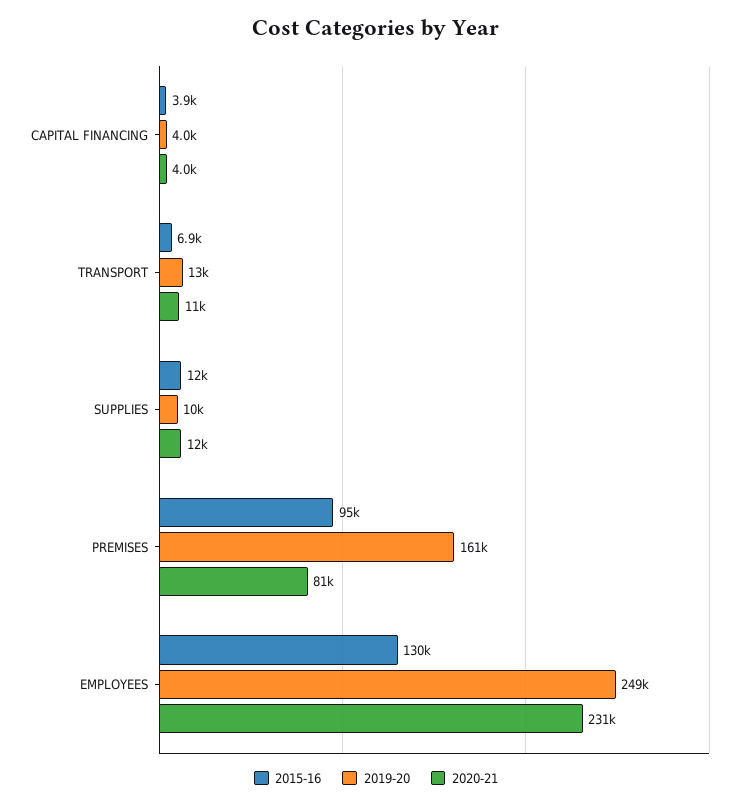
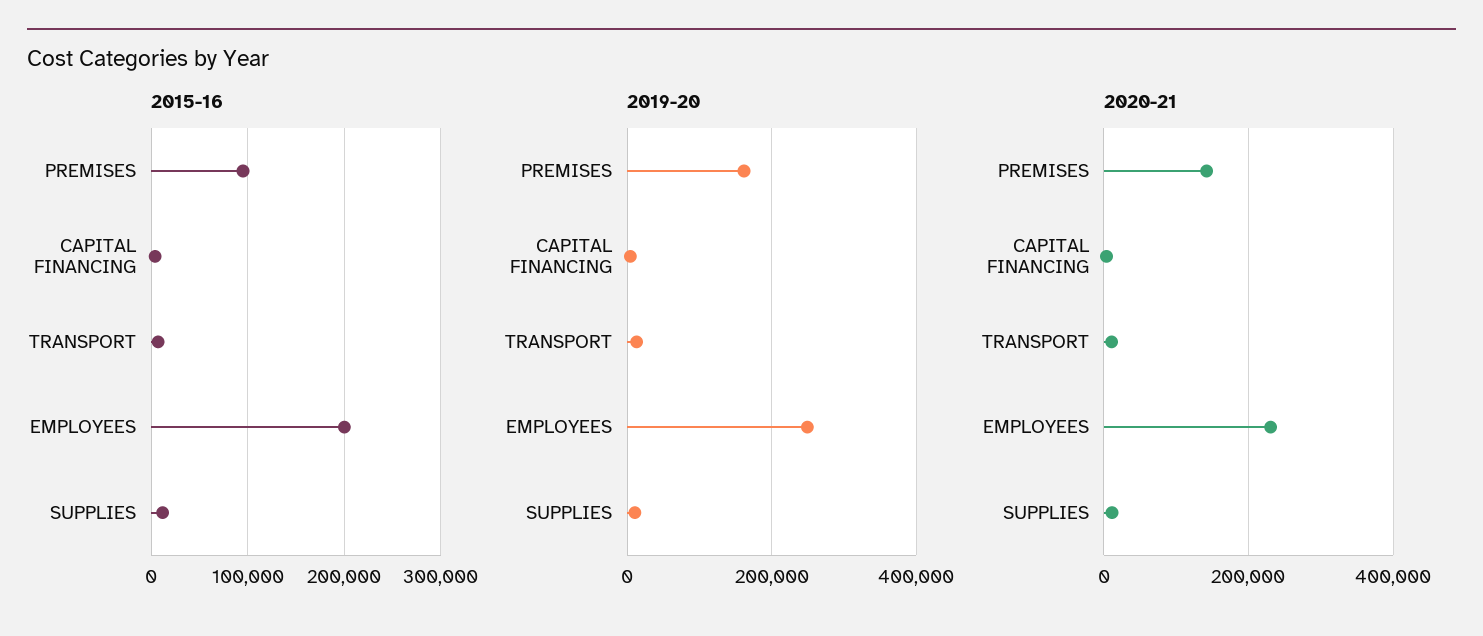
  {
    "2015-16": {
      "CAPITAL FINANCING": 3900,
      "TRANSPORT": 6900,
      "SUPPLIES": 12000,
      "PREMISES": 95000,
-     "EMPLOYEES": 130000
+     "EMPLOYEES": 200000
    },
    "2019-20": {
      "CAPITAL FINANCING": 4000,
      "TRANSPORT": 13000,
      "SUPPLIES": 10000,
      "PREMISES": 161000,
      "EMPLOYEES": 249000
    },
    "2020-21": {
      "CAPITAL FINANCING": 4000,
      "TRANSPORT": 11000,
      "SUPPLIES": 12000,
-     "PREMISES": 81000,
+     "PREMISES": 140000,
      "EMPLOYEES": 231000
    }
  }

